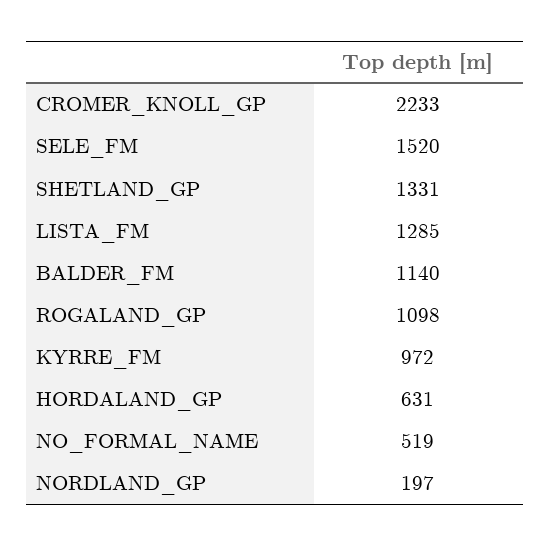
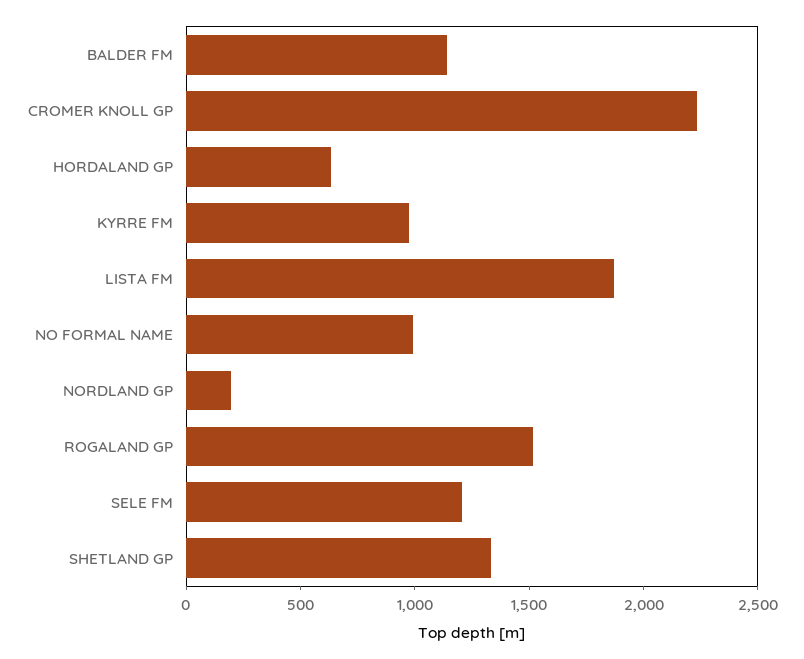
  {
    "CROMER_KNOLL_GP": 2233,
-   "SELE_FM": 1520,
+   "SELE_FM": 1200,
    "SHETLAND_GP": 1331,
-   "LISTA_FM": 1285,
+   "LISTA_FM": 1900,
    "BALDER_FM": 1140,
-   "ROGALAND_GP": 1098,
+   "ROGALAND_GP": 1500,
    "KYRRE_FM": 972,
    "HORDALAND_GP": 631,
-   "NO_FORMAL_NAME": 519,
+   "NO_FORMAL_NAME": 1000,
    "NORDLAND_GP": 197
  }

